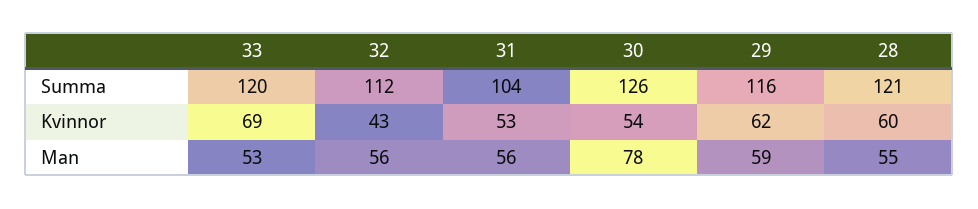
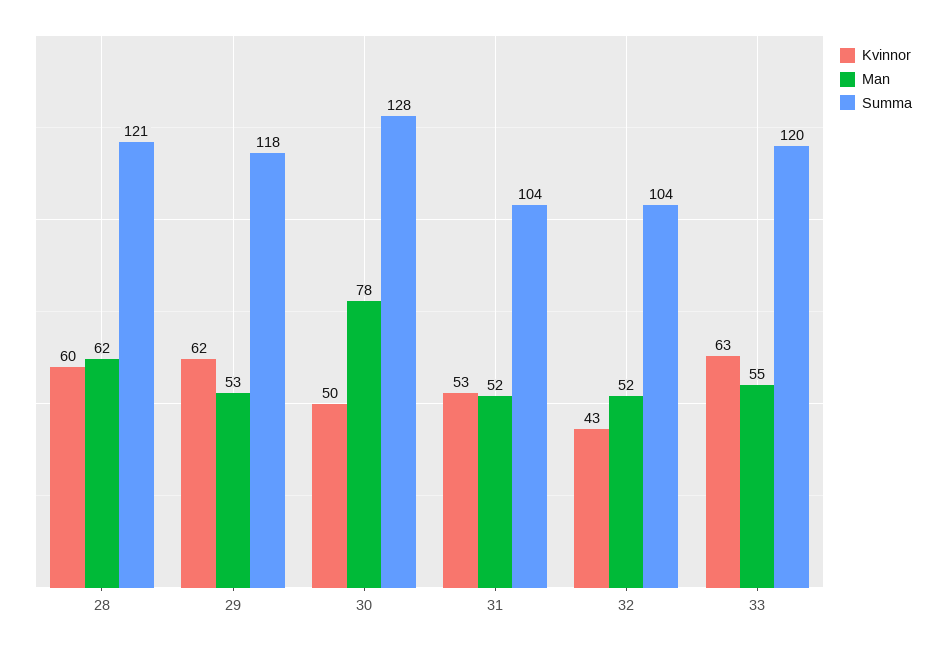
  {
    "Summa": {
      "33": 120,
-     "32": 112,
+     "32": 104,
      "31": 104,
-     "30": 126,
+     "30": 128,
-     "29": 116,
+     "29": 118,
      "28": 121
    },
    "Kvinnor": {
-     "33": 69,
+     "33": 63,
      "32": 43,
      "31": 53,
-     "30": 54,
+     "30": 50,
      "29": 62,
      "28": 60
    },
    "Man": {
-     "33": 53,
+     "33": 55,
-     "32": 56,
+     "32": 52,
-     "31": 56,
+     "31": 52,
      "30": 78,
-     "29": 59,
+     "29": 53,
-     "28": 55
+     "28": 62
    }
  }

